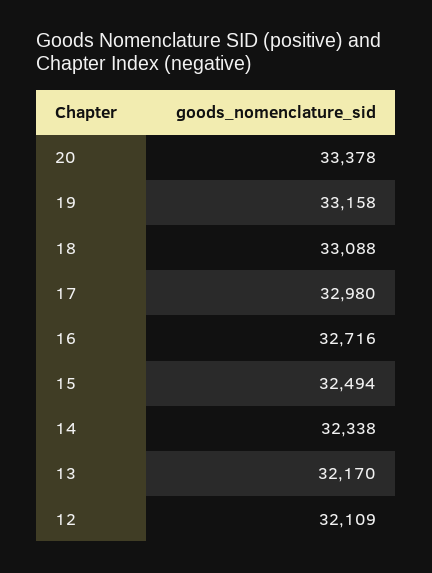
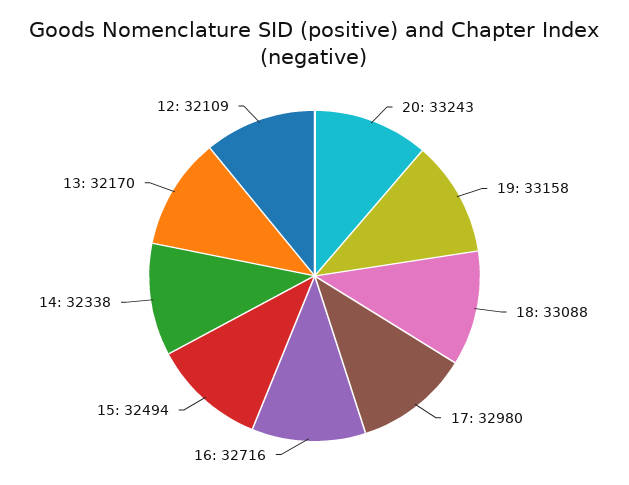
  {
-   "20": 33378,
+   "20": 33243,
    "19": 33158,
    "18": 33088,
    "17": 32980,
    "16": 32716,
    "15": 32494,
    "14": 32338,
    "13": 32170,
    "12": 32109
  }

